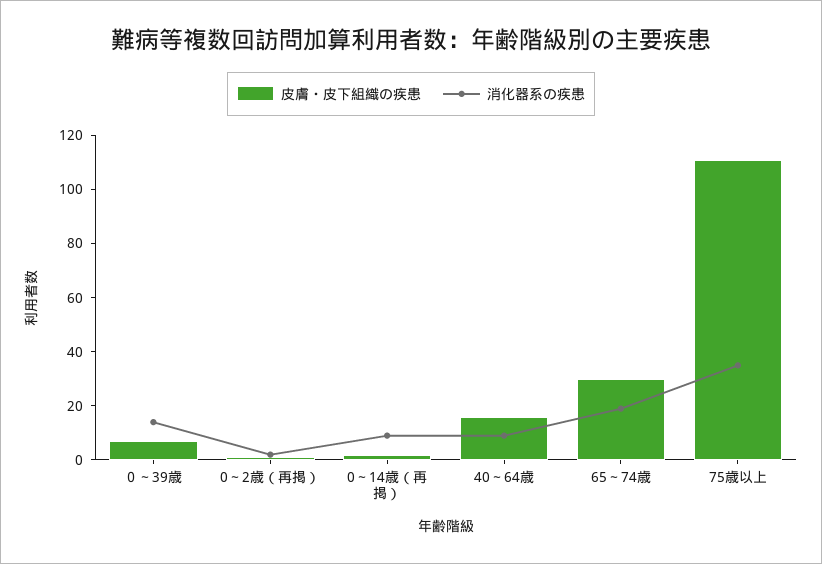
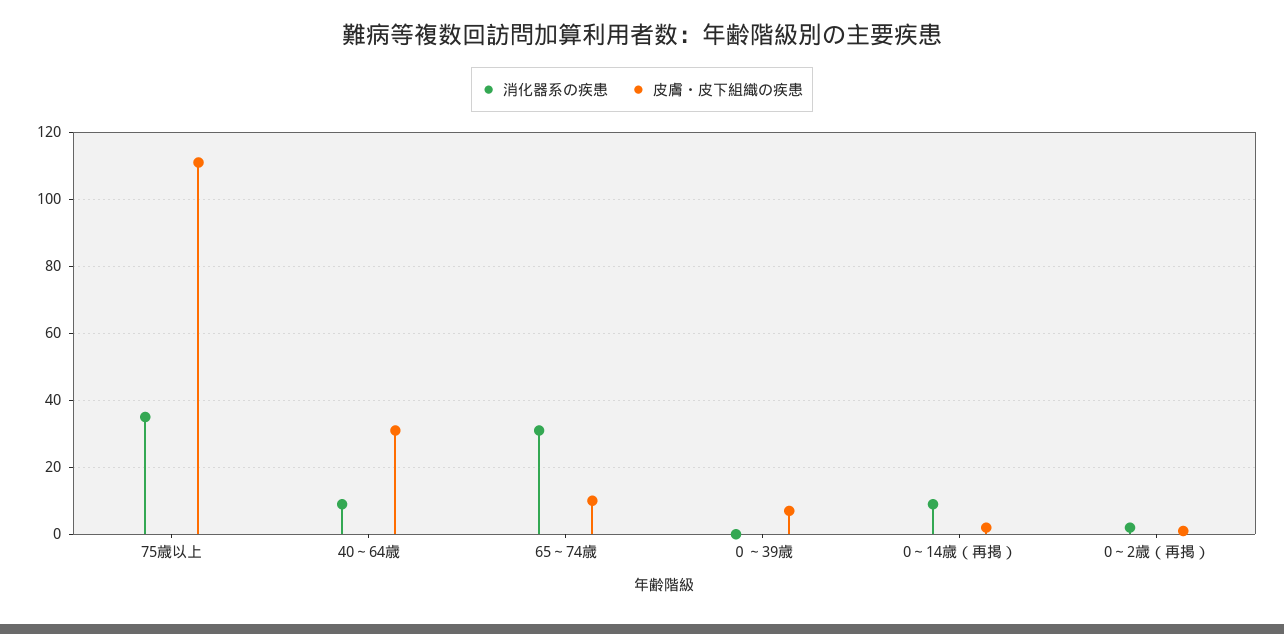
  {
    "皮膚・皮下組織の疾患": {
      "０～39歳": 5,
      "0～2歳（再掲）": 0,
      "0～14歳（再掲）": 0,
-     "40～64歳": 15,
+     "40～64歳": 30,
-     "65～74歳": 30,
+     "65～74歳": 10,
      "75歳以上": 110
    },
    "消化器系の疾患": {
-     "０～39歳": 15,
+     "０～39歳": 0,
      "0～2歳（再掲）": 0,
      "0～14歳（再掲）": 10,
      "40～64歳": 10,
-     "65～74歳": 20,
+     "65～74歳": 30,
      "75歳以上": 35
    }
  }

